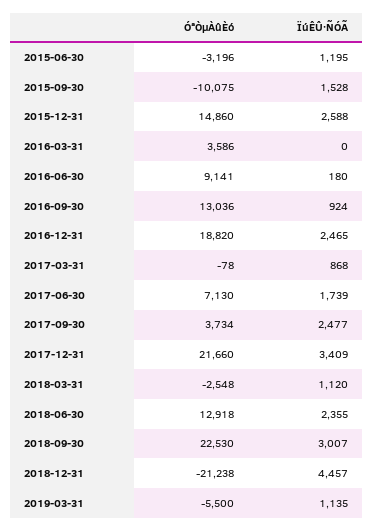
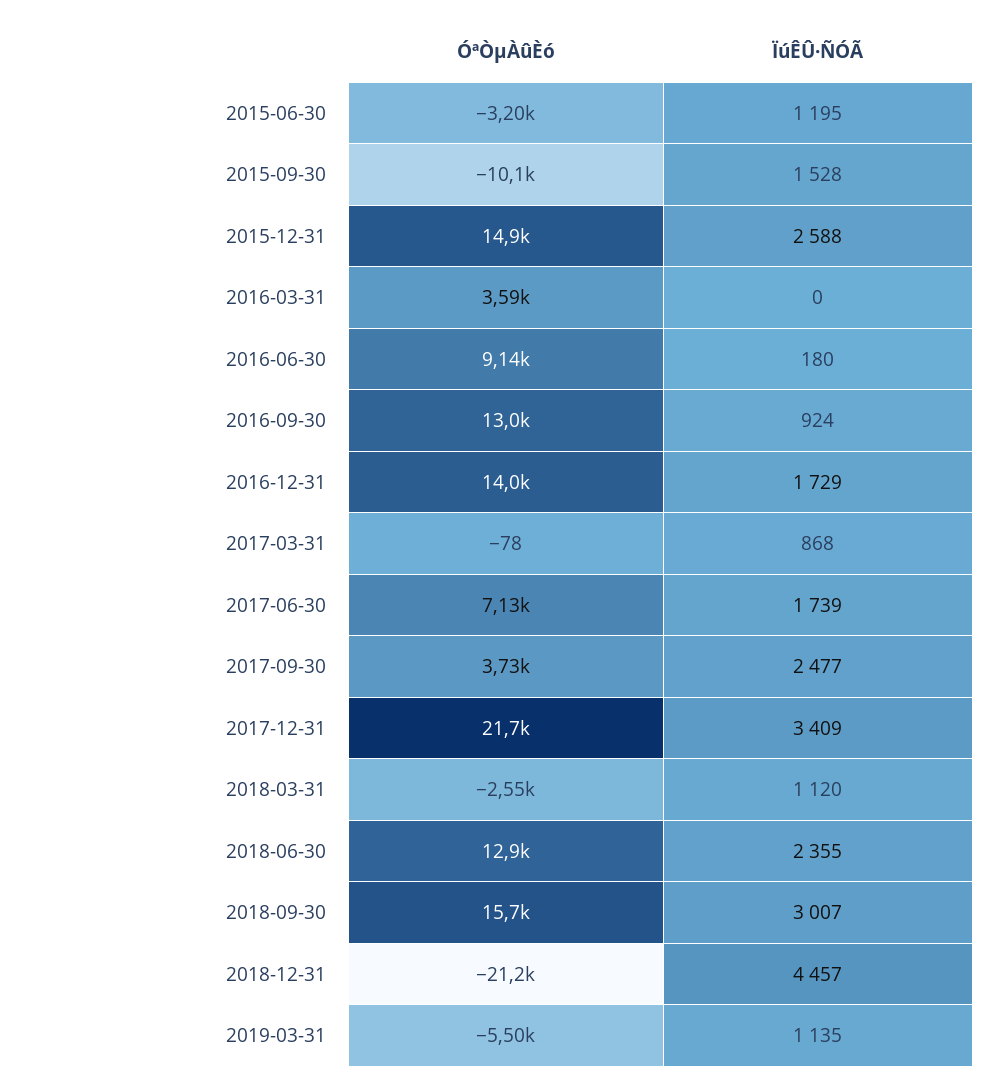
  {
    "ÓªÒµÀûÈó": {
      "2015-06-30": -3196,
      "2015-09-30": -10075,
      "2015-12-31": 14860,
      "2016-03-31": 3586,
      "2016-06-30": 9141,
      "2016-09-30": 13036,
-     "2016-12-31": 18820,
+     "2016-12-31": 14000,
      "2017-03-31": -78,
      "2017-06-30": 7130,
      "2017-09-30": 3734,
      "2017-12-31": 21660,
      "2018-03-31": -2548,
      "2018-06-30": 12918,
-     "2018-09-30": 22530,
+     "2018-09-30": 15700,
      "2018-12-31": -21238,
      "2019-03-31": -5500
    },
    "ÏúÊÛ·ÑÓÃ": {
      "2015-06-30": 1195,
      "2015-09-30": 1528,
      "2015-12-31": 2588,
      "2016-03-31": 0,
      "2016-06-30": 180,
      "2016-09-30": 924,
-     "2016-12-31": 2465,
+     "2016-12-31": 1729,
      "2017-03-31": 868,
      "2017-06-30": 1739,
      "2017-09-30": 2477,
      "2017-12-31": 3409,
      "2018-03-31": 1120,
      "2018-06-30": 2355,
      "2018-09-30": 3007,
      "2018-12-31": 4457,
      "2019-03-31": 1135
    }
  }

